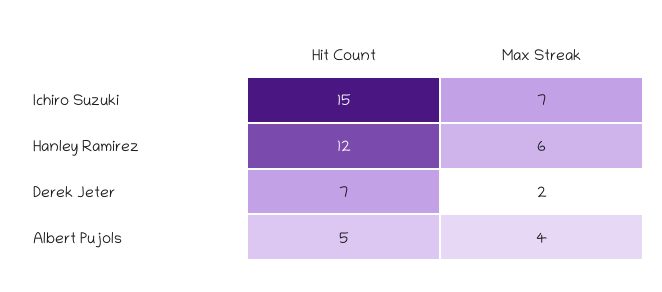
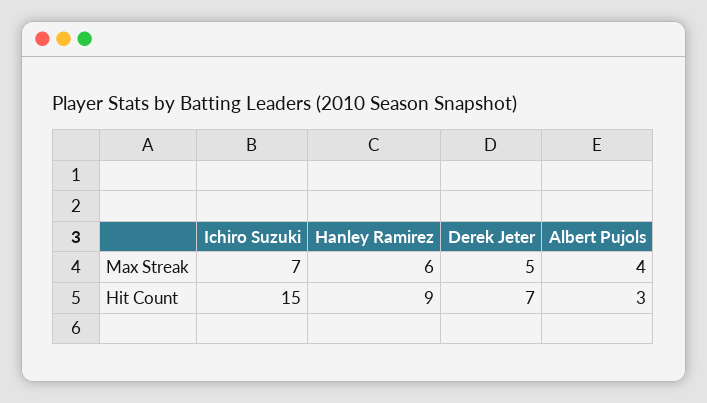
  {
    "Hit Count": {
      "Ichiro Suzuki": 15,
-     "Hanley Ramirez": 12,
+     "Hanley Ramirez": 9,
      "Derek Jeter": 7,
-     "Albert Pujols": 5
+     "Albert Pujols": 3
    },
    "Max Streak": {
      "Ichiro Suzuki": 7,
      "Hanley Ramirez": 6,
-     "Derek Jeter": 2,
+     "Derek Jeter": 5,
      "Albert Pujols": 4
    }
  }

